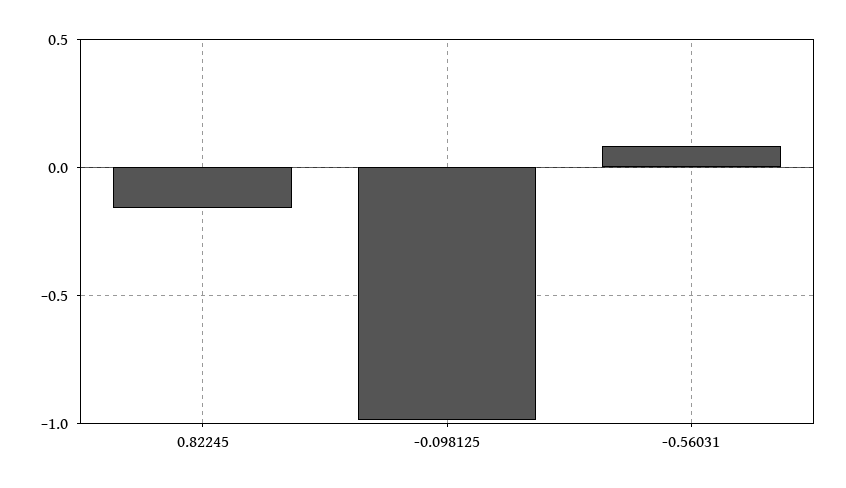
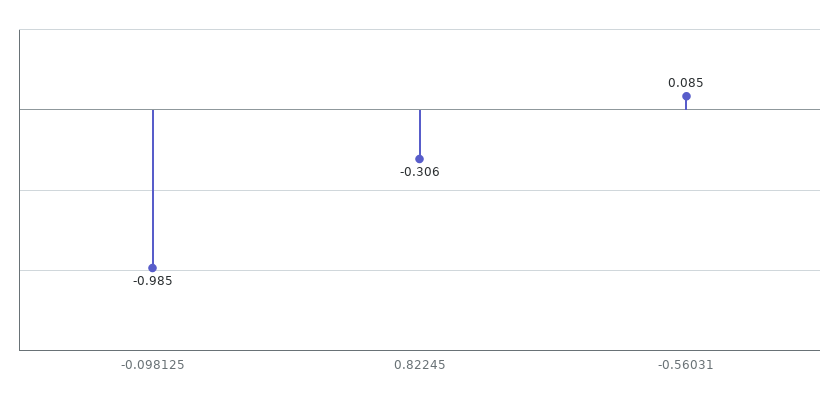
  {
-   "0.82245": -0.15,
+   "0.82245": -0.306,
    "-0.098125": -0.985,
    "-0.56031": 0.085
  }

